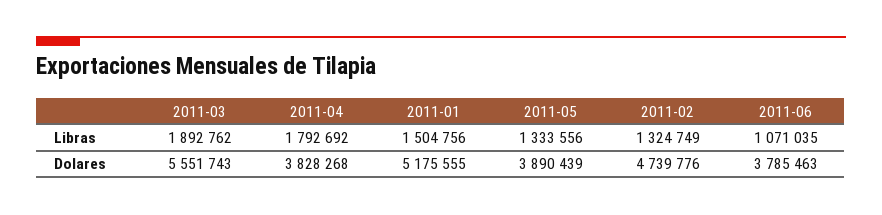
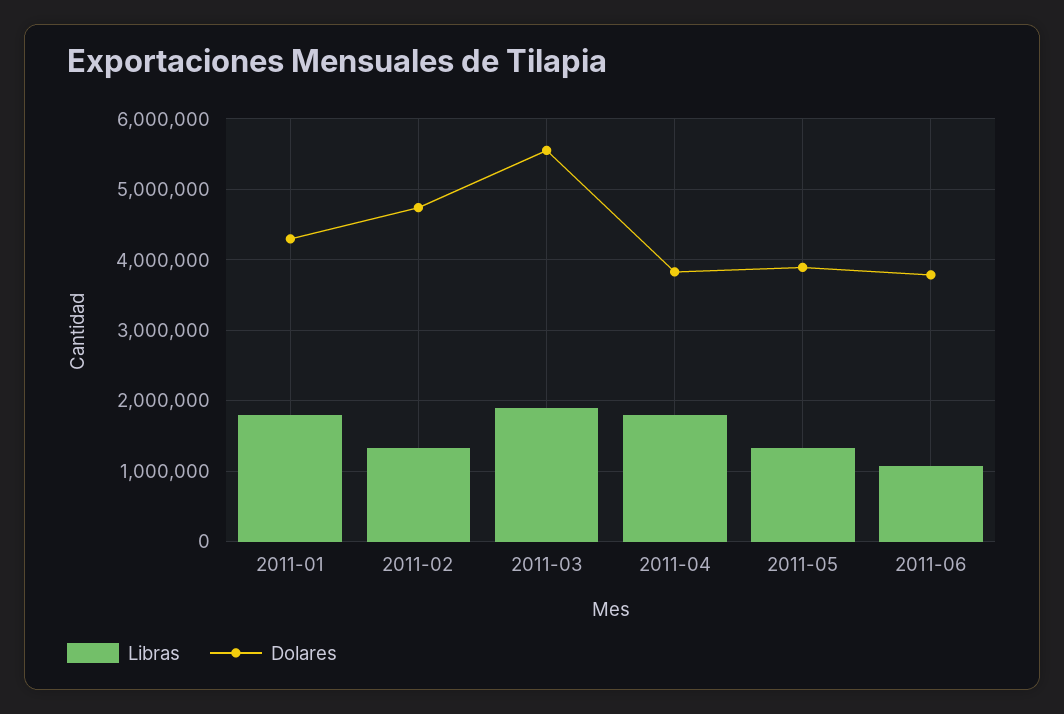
  {
    "Libras": {
      "2011-03": 1892762,
      "2011-04": 1792692,
-     "2011-01": 1504756,
+     "2011-01": 1800000,
      "2011-05": 1333556,
      "2011-02": 1324749,
      "2011-06": 1071035
    },
    "Dolares": {
      "2011-03": 5551743,
      "2011-04": 3828268,
-     "2011-01": 5175555,
+     "2011-01": 4300000,
      "2011-05": 3890439,
      "2011-02": 4739776,
      "2011-06": 3785463
    }
  }

